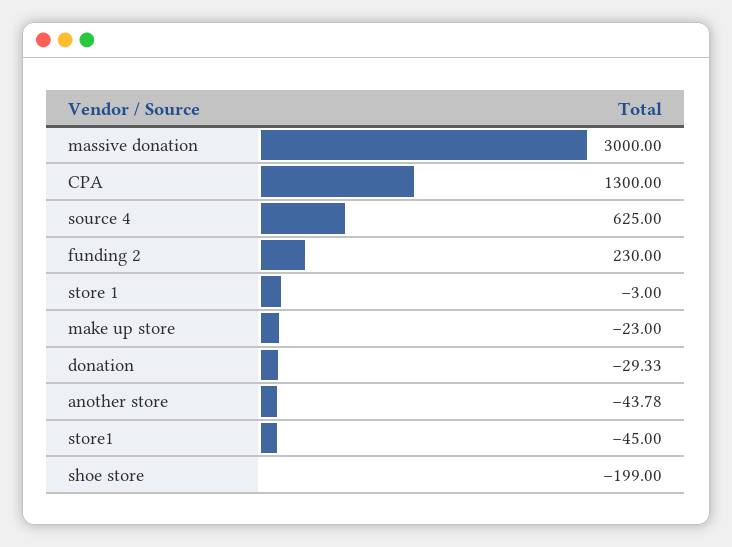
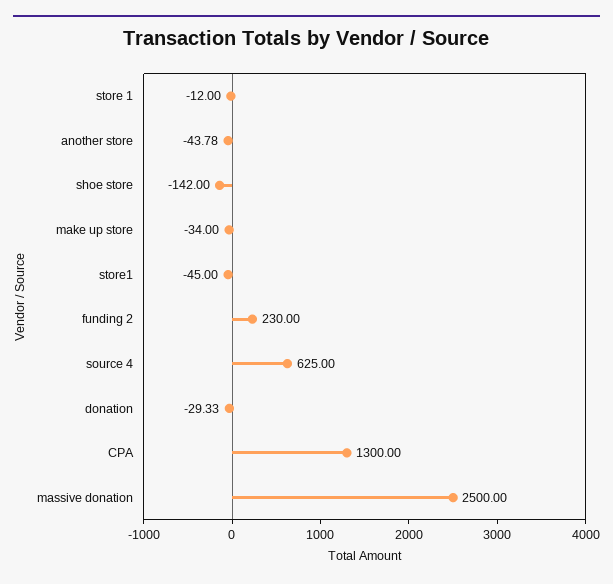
  {
-   "massive donation": 3000,
+   "massive donation": 2500,
    "CPA": 1300,
    "source 4": 625,
    "funding 2": 230,
-   "store 1": -3,
+   "store 1": -12,
-   "make up store": -23,
+   "make up store": -34,
    "donation": -29.33,
    "another store": -43.78,
    "store1": -45,
-   "shoe store": -199
+   "shoe store": -142
  }

